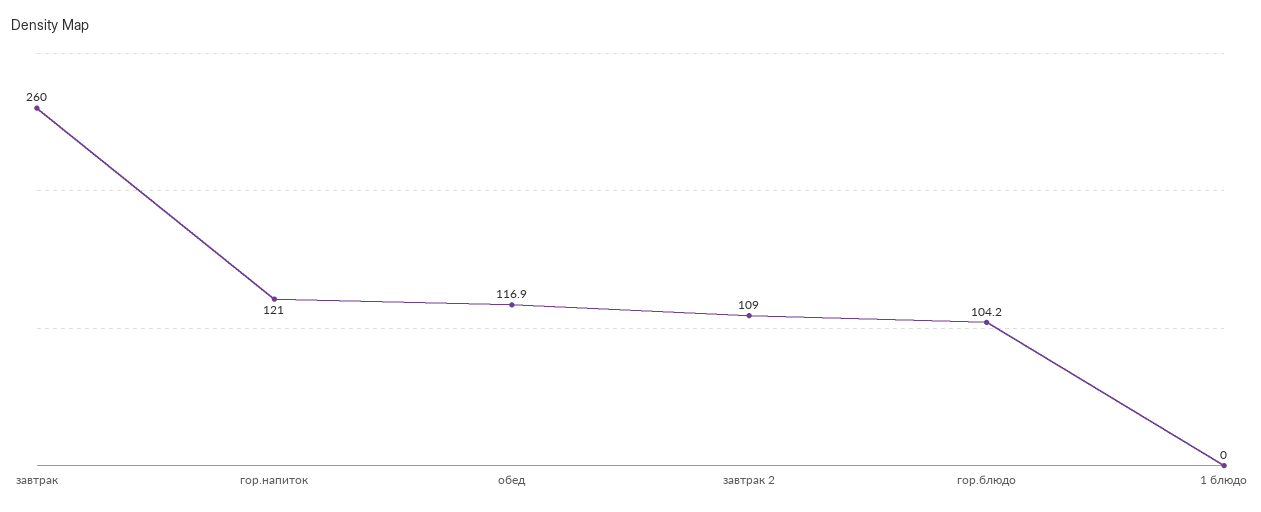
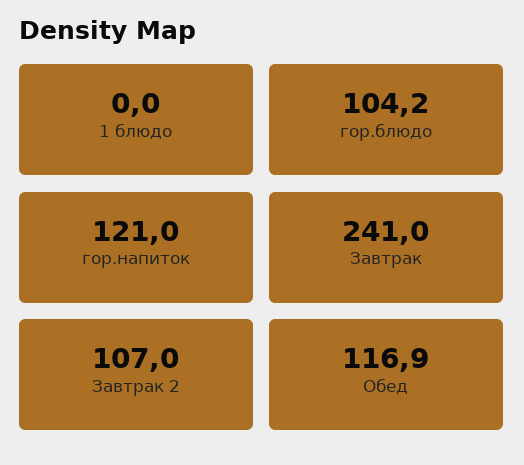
  {
-   "завтрак": 260,
+   "завтрак": 241,
    "гор.напиток": 121,
    "обед": 116.9,
-   "завтрак 2": 109,
+   "завтрак 2": 107,
    "гор.блюдо": 104.2,
    "1 блюдо": 0
  }

